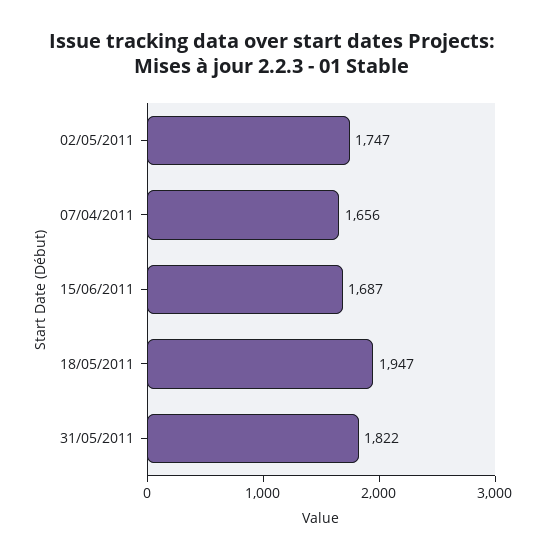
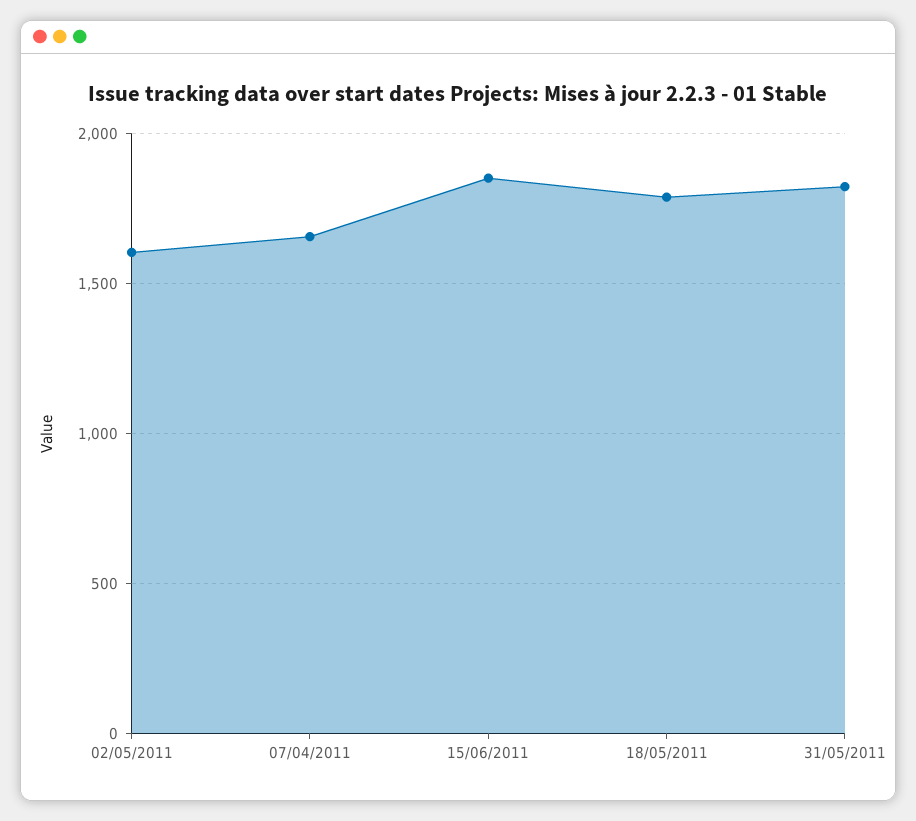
  {
-   "02/05/2011": 1747,
+   "02/05/2011": 1600,
    "07/04/2011": 1656,
-   "15/06/2011": 1687,
+   "15/06/2011": 1850,
-   "18/05/2011": 1947,
+   "18/05/2011": 1800,
    "31/05/2011": 1822
  }

